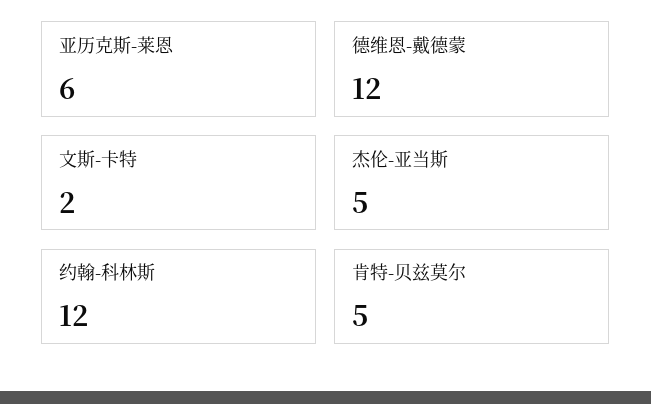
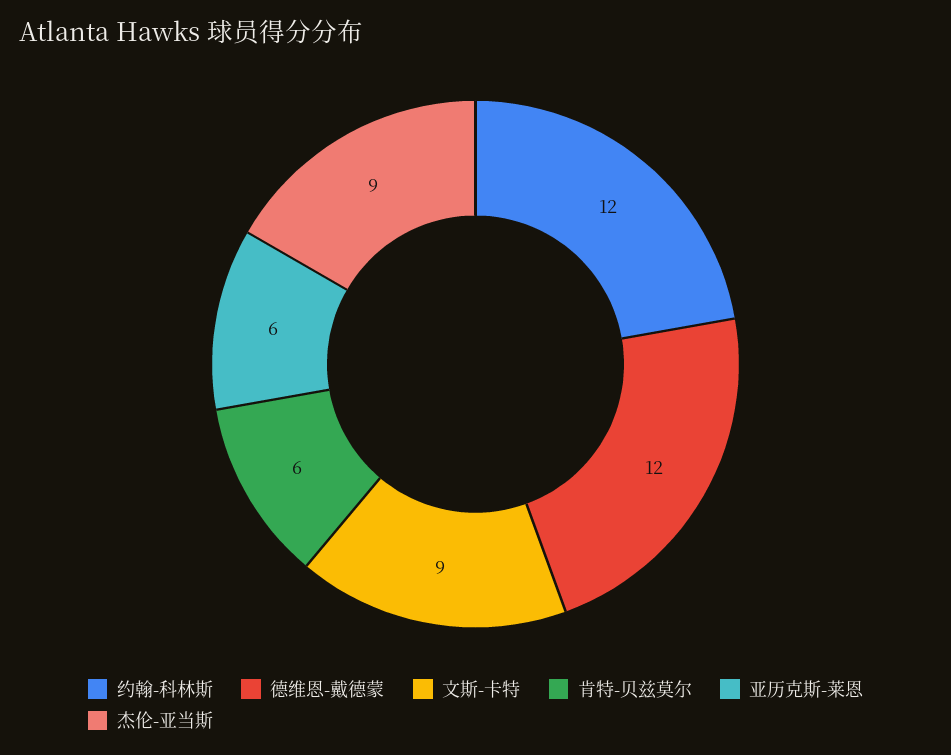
  {
    "亚历克斯-莱恩": 6,
    "德维恩-戴德蒙": 12,
-   "文斯-卡特": 2,
+   "文斯-卡特": 9,
-   "杰伦-亚当斯": 5,
+   "杰伦-亚当斯": 9,
    "约翰-科林斯": 12,
-   "肯特-贝兹莫尔": 5
+   "肯特-贝兹莫尔": 6
  }

